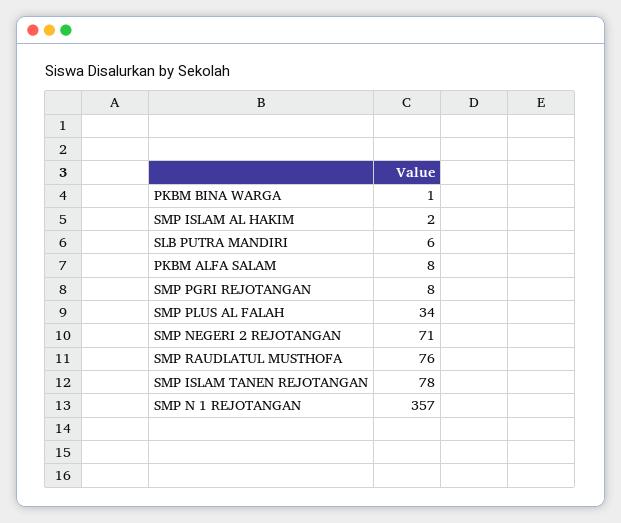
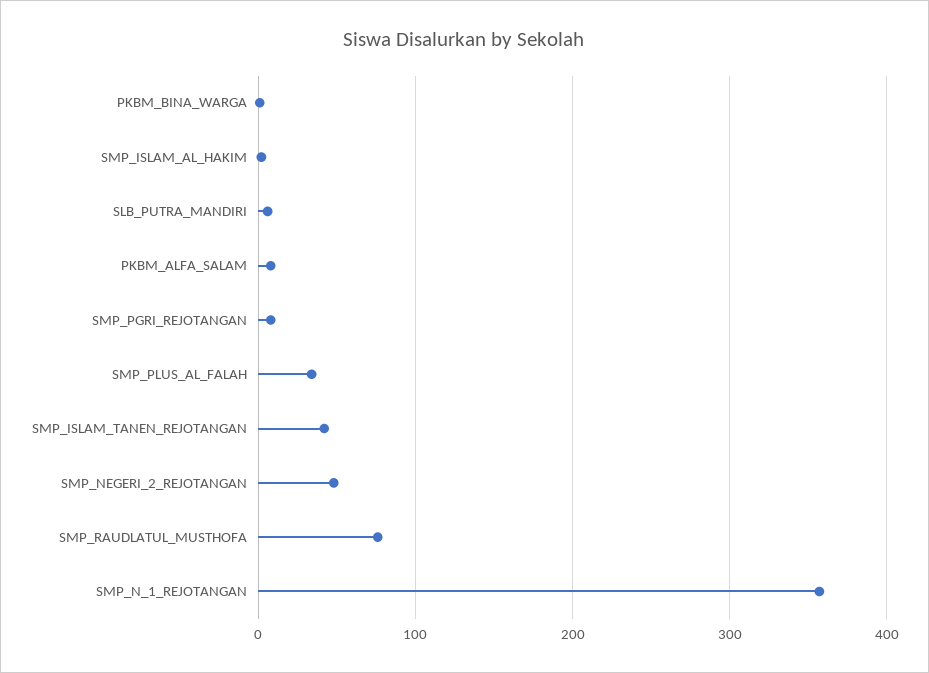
  {
    "PKBM BINA WARGA": 1,
    "SMP ISLAM AL HAKIM": 2,
    "SLB PUTRA MANDIRI": 6,
    "PKBM ALFA SALAM": 8,
    "SMP PGRI REJOTANGAN": 8,
    "SMP PLUS AL FALAH": 34,
-   "SMP NEGERI 2 REJOTANGAN": 71,
+   "SMP NEGERI 2 REJOTANGAN": 50,
    "SMP RAUDLATUL MUSTHOFA": 76,
-   "SMP ISLAM TANEN REJOTANGAN": 78,
+   "SMP ISLAM TANEN REJOTANGAN": 40,
    "SMP N 1 REJOTANGAN": 357
  }

